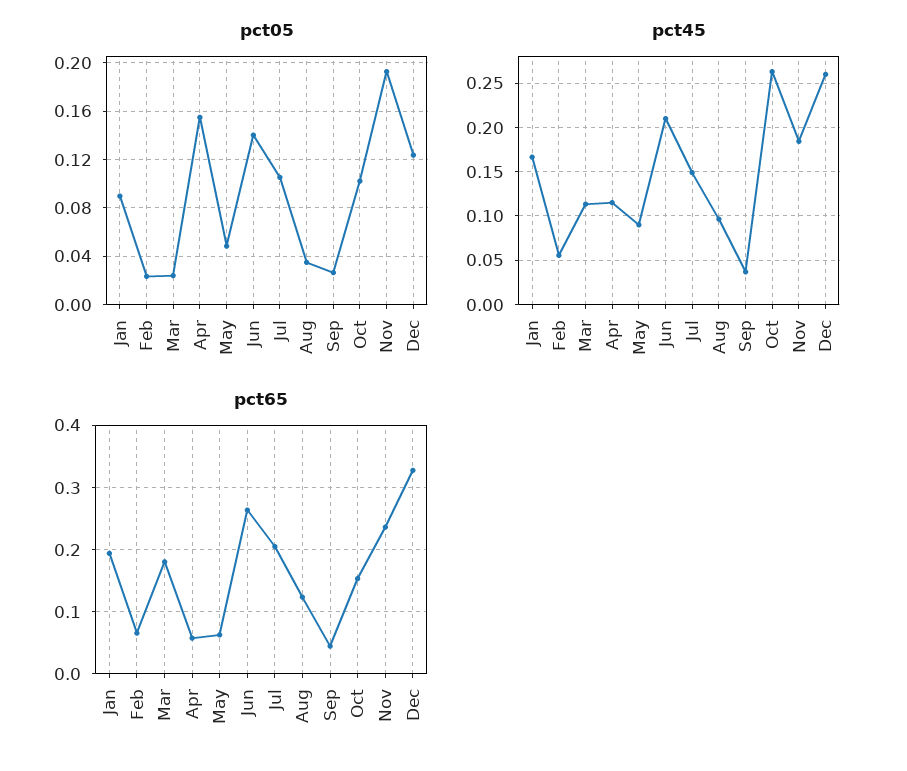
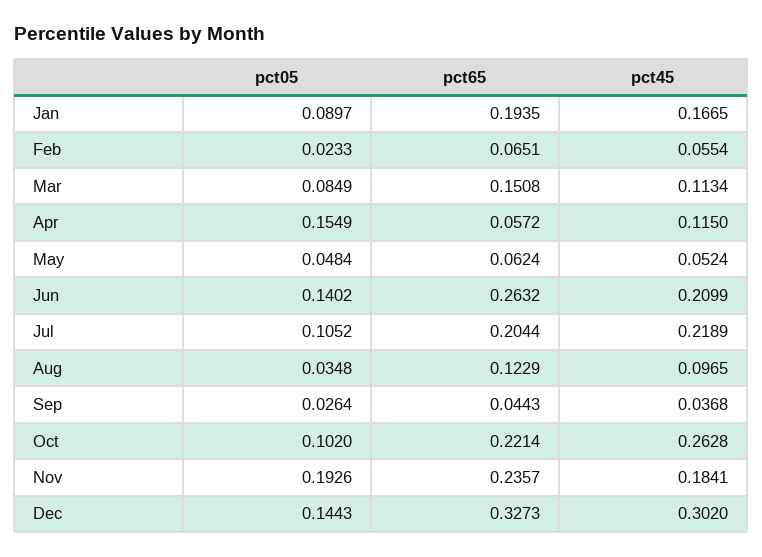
  {
    "pct05": {
      "Jan": 0.0897,
      "Feb": 0.0233,
-     "Mar": 0.025,
+     "Mar": 0.0849,
      "Apr": 0.1549,
      "May": 0.0484,
      "Jun": 0.1402,
      "Jul": 0.1052,
      "Aug": 0.0348,
      "Sep": 0.0264,
      "Oct": 0.102,
      "Nov": 0.1926,
-     "Dec": 0.125
+     "Dec": 0.1443
    },
    "pct45": {
      "Jan": 0.1665,
      "Feb": 0.0554,
      "Mar": 0.1134,
      "Apr": 0.115,
-     "May": 0.09,
+     "May": 0.0524,
      "Jun": 0.2099,
-     "Jul": 0.15,
+     "Jul": 0.2189,
      "Aug": 0.0965,
      "Sep": 0.0368,
      "Oct": 0.2628,
      "Nov": 0.1841,
-     "Dec": 0.26
+     "Dec": 0.302
    },
    "pct65": {
      "Jan": 0.1935,
      "Feb": 0.0651,
-     "Mar": 0.18,
+     "Mar": 0.1508,
      "Apr": 0.0572,
      "May": 0.0624,
      "Jun": 0.2632,
      "Jul": 0.2044,
      "Aug": 0.1229,
      "Sep": 0.0443,
-     "Oct": 0.15,
+     "Oct": 0.2214,
      "Nov": 0.2357,
      "Dec": 0.3273
    }
  }

